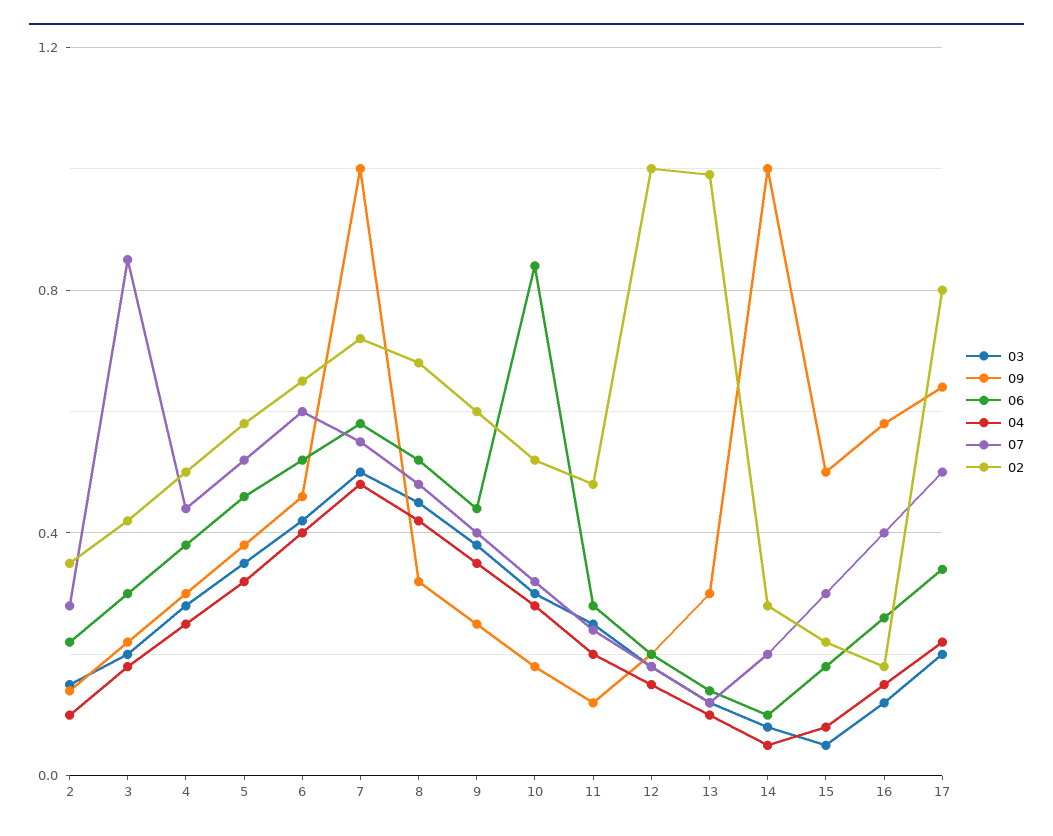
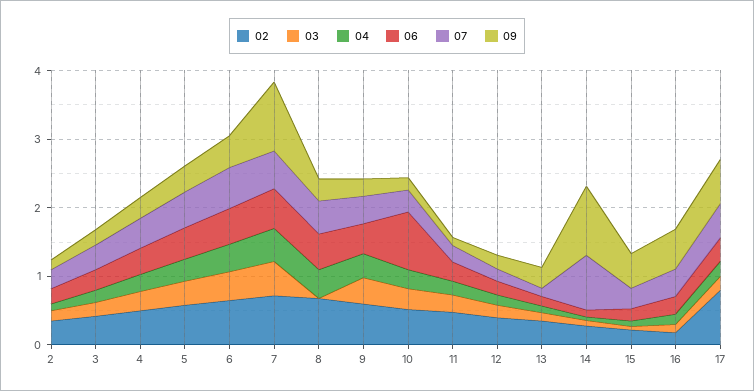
  {
    "03": {
      "2": 0.15,
      "3": 0.2,
      "4": 0.3,
      "5": 0.35,
      "6": 0.4,
      "7": 0.5,
-     "8": 0.45,
+     "8": 0,
      "9": 0.4,
      "10": 0.3,
      "11": 0.25,
      "12": 0.2,
      "13": 0.1,
      "14": 0.1,
      "15": 0.05,
      "16": 0.1,
      "17": 0.2
    },
    "09": {
      "2": 0.15,
      "3": 0.2,
      "4": 0.3,
      "5": 0.4,
      "6": 0.45,
      "7": 1,
      "8": 0.3,
      "9": 0.25,
      "10": 0.2,
      "11": 0.1,
      "12": 0.2,
      "13": 0.3,
      "14": 1,
      "15": 0.5,
      "16": 0.6,
      "17": 0.65
    },
    "06": {
      "2": 0.2,
      "3": 0.3,
      "4": 0.4,
      "5": 0.45,
      "6": 0.5,
      "7": 0.6,
      "8": 0.5,
      "9": 0.45,
      "10": 0.85,
      "11": 0.3,
      "12": 0.2,
      "13": 0.15,
      "14": 0.1,
      "15": 0.2,
      "16": 0.25,
      "17": 0.35
    },
    "04": {
      "2": 0.1,
      "3": 0.2,
      "4": 0.25,
      "5": 0.3,
      "6": 0.4,
      "7": 0.5,
      "8": 0.4,
      "9": 0.35,
      "10": 0.3,
      "11": 0.2,
      "12": 0.15,
      "13": 0.1,
      "14": 0.05,
      "15": 0.1,
      "16": 0.15,
      "17": 0.2
    },
    "07": {
      "2": 0.3,
-     "3": 0.85,
+     "3": 0.4,
      "4": 0.45,
      "5": 0.5,
      "6": 0.6,
      "7": 0.55,
      "8": 0.5,
      "9": 0.4,
      "10": 0.3,
      "11": 0.25,
      "12": 0.2,
      "13": 0.1,
-     "14": 0.2,
+     "14": 0.8,
      "15": 0.3,
      "16": 0.4,
      "17": 0.5
    },
    "02": {
      "2": 0.35,
      "3": 0.4,
      "4": 0.5,
      "5": 0.6,
      "6": 0.65,
      "7": 0.7,
      "8": 0.7,
      "9": 0.6,
      "10": 0.5,
      "11": 0.5,
-     "12": 1,
+     "12": 0.4,
-     "13": 1,
+     "13": 0.4,
      "14": 0.3,
      "15": 0.2,
      "16": 0.2,
      "17": 0.8
    }
  }

